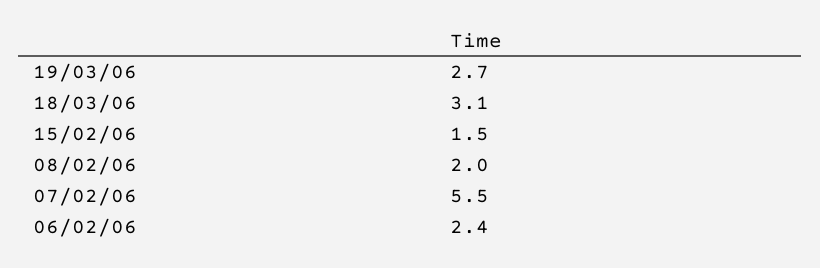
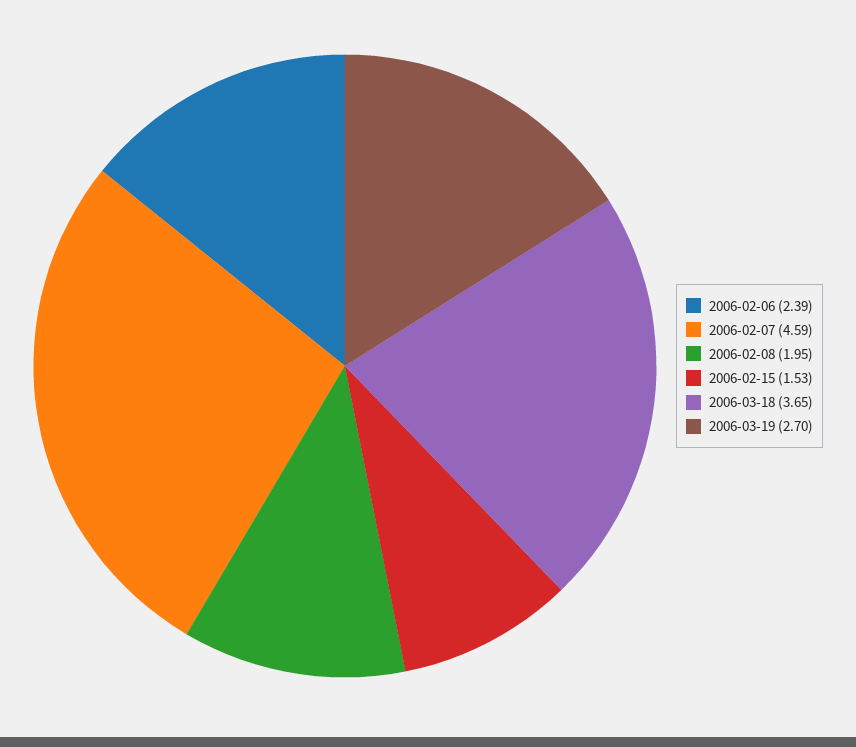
  {
    "19/03/06": 2.7,
-   "18/03/06": 3.1,
+   "18/03/06": 3.65,
    "15/02/06": 1.53,
    "08/02/06": 1.95,
-   "07/02/06": 5.5,
+   "07/02/06": 4.59,
    "06/02/06": 2.39
  }

